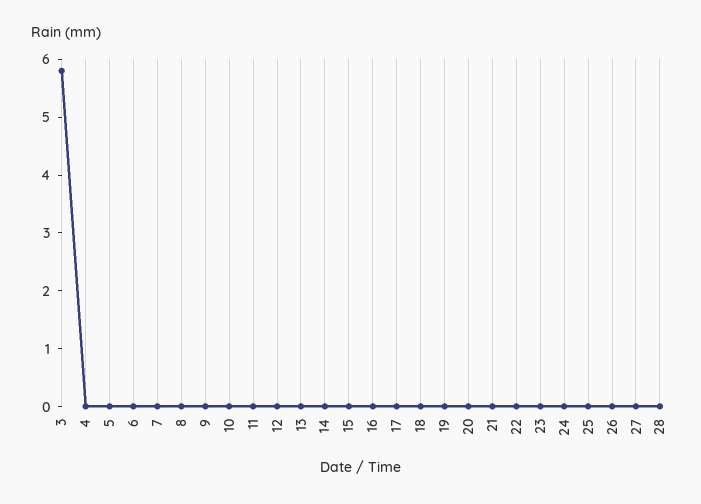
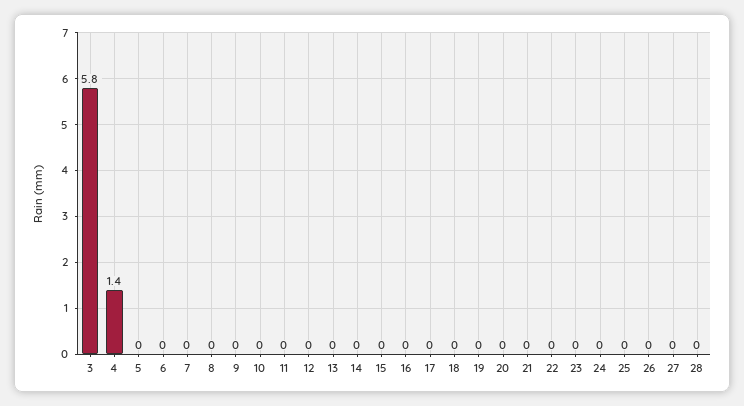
  {
    "3": 5.8,
-   "4": 0,
+   "4": 1.4,
    "5": 0,
    "6": 0,
    "7": 0,
    "8": 0,
    "9": 0,
    "10": 0,
    "11": 0,
    "12": 0,
    "13": 0,
    "14": 0,
    "15": 0,
    "16": 0,
    "17": 0,
    "18": 0,
    "19": 0,
    "20": 0,
    "21": 0,
    "22": 0,
    "23": 0,
    "24": 0,
    "25": 0,
    "26": 0,
    "27": 0,
    "28": 0
  }

